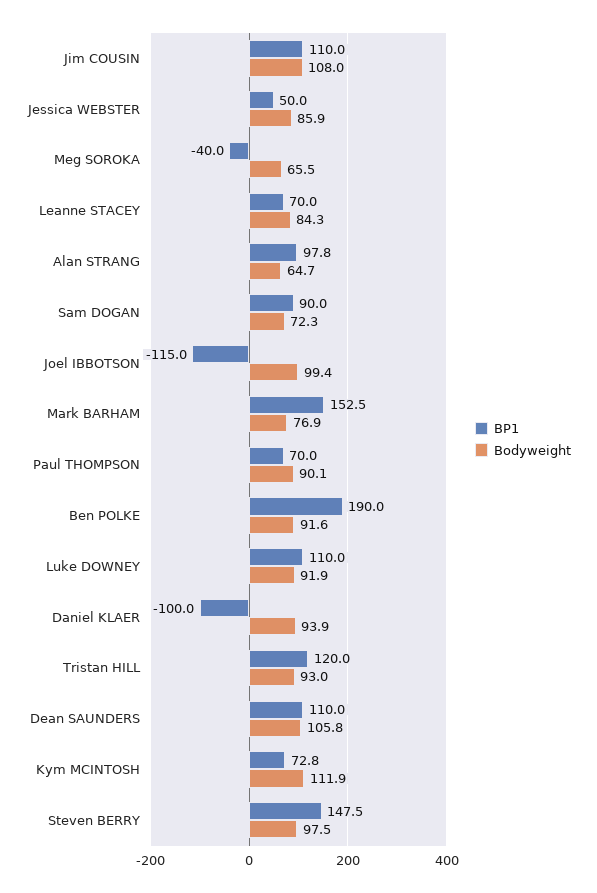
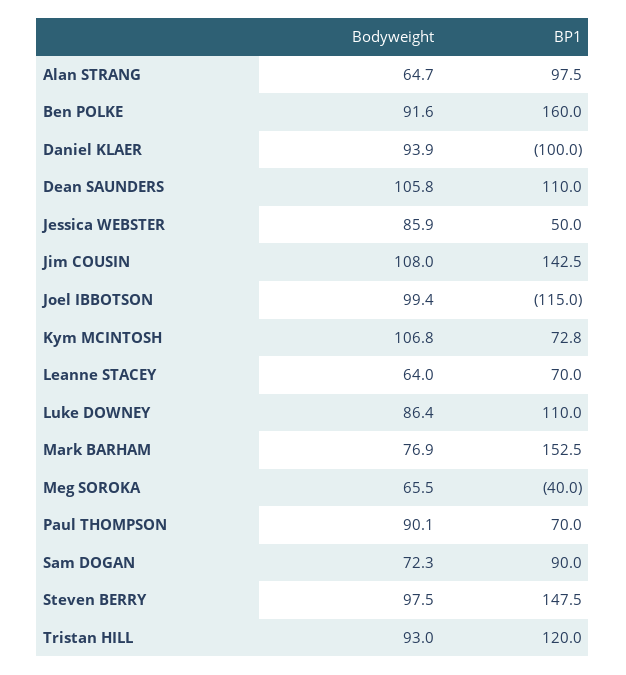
  {
    "BP1": {
-     "Jim COUSIN": 110,
+     "Jim COUSIN": 142.5,
      "Jessica WEBSTER": 50,
      "Meg SOROKA": -40,
      "Leanne STACEY": 70,
-     "Alan STRANG": 97.8,
+     "Alan STRANG": 97.5,
      "Sam DOGAN": 90,
      "Joel IBBOTSON": -115,
      "Mark BARHAM": 152.5,
      "Paul THOMPSON": 70,
-     "Ben POLKE": 190,
+     "Ben POLKE": 160,
      "Luke DOWNEY": 110,
      "Daniel KLAER": -100,
      "Tristan HILL": 120,
      "Dean SAUNDERS": 110,
      "Kym MCINTOSH": 72.8,
      "Steven BERRY": 147.5
    },
    "Bodyweight": {
      "Jim COUSIN": 108,
      "Jessica WEBSTER": 85.9,
      "Meg SOROKA": 65.5,
-     "Leanne STACEY": 84.3,
+     "Leanne STACEY": 64,
      "Alan STRANG": 64.7,
      "Sam DOGAN": 72.3,
      "Joel IBBOTSON": 99.4,
      "Mark BARHAM": 76.9,
      "Paul THOMPSON": 90.1,
      "Ben POLKE": 91.6,
-     "Luke DOWNEY": 91.9,
+     "Luke DOWNEY": 86.4,
      "Daniel KLAER": 93.9,
      "Tristan HILL": 93,
      "Dean SAUNDERS": 105.8,
-     "Kym MCINTOSH": 111.9,
+     "Kym MCINTOSH": 106.8,
      "Steven BERRY": 97.5
    }
  }

